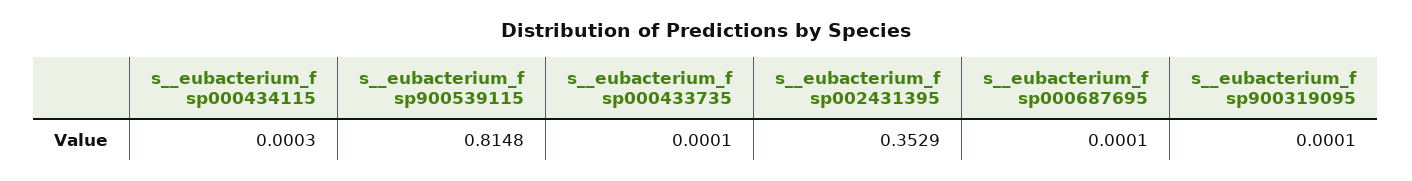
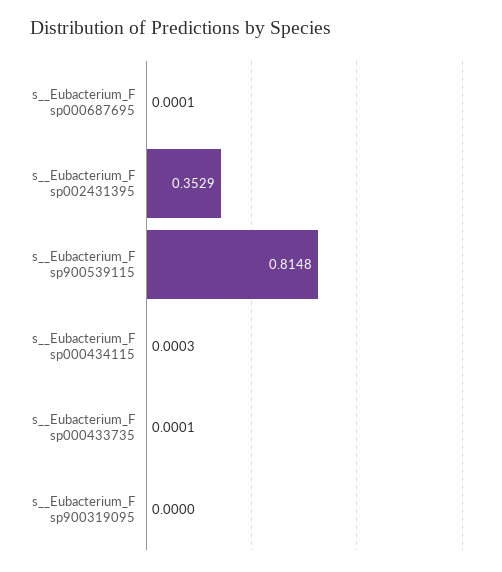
  {
    "s__eubacterium_f sp000434115": 0.0003,
    "s__eubacterium_f sp900539115": 0.8148,
    "s__eubacterium_f sp000433735": 0.0001,
    "s__eubacterium_f sp002431395": 0.3529,
    "s__eubacterium_f sp000687695": 0.0001,
-   "s__eubacterium_f sp900319095": 0.0001
+   "s__eubacterium_f sp900319095": 0
  }

